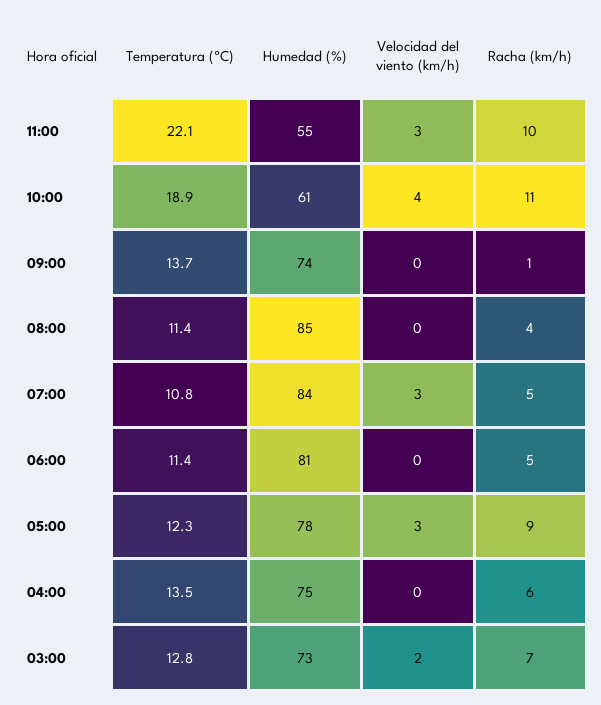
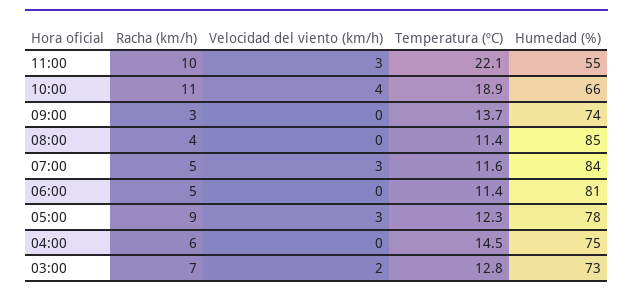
  {
    "Temperatura (ºC)": {
      "11:00": 22.1,
      "10:00": 18.9,
      "09:00": 13.7,
      "08:00": 11.4,
-     "07:00": 10.8,
+     "07:00": 11.6,
      "06:00": 11.4,
      "05:00": 12.3,
-     "04:00": 13.5,
+     "04:00": 14.5,
      "03:00": 12.8
    },
    "Humedad (%)": {
      "11:00": 55,
-     "10:00": 61,
+     "10:00": 66,
      "09:00": 74,
      "08:00": 85,
      "07:00": 84,
      "06:00": 81,
      "05:00": 78,
      "04:00": 75,
      "03:00": 73
    },
    "Velocidad del viento (km/h)": {
      "11:00": 3,
      "10:00": 4,
      "09:00": 0,
      "08:00": 0,
      "07:00": 3,
      "06:00": 0,
      "05:00": 3,
      "04:00": 0,
      "03:00": 2
    },
    "Racha (km/h)": {
      "11:00": 10,
      "10:00": 11,
-     "09:00": 1,
+     "09:00": 3,
      "08:00": 4,
      "07:00": 5,
      "06:00": 5,
      "05:00": 9,
      "04:00": 6,
      "03:00": 7
    }
  }

